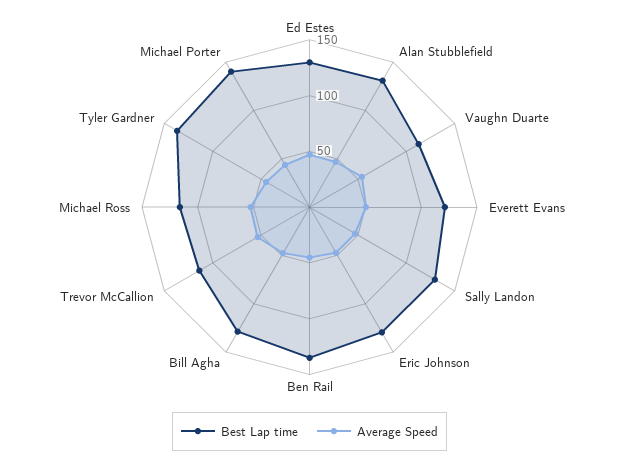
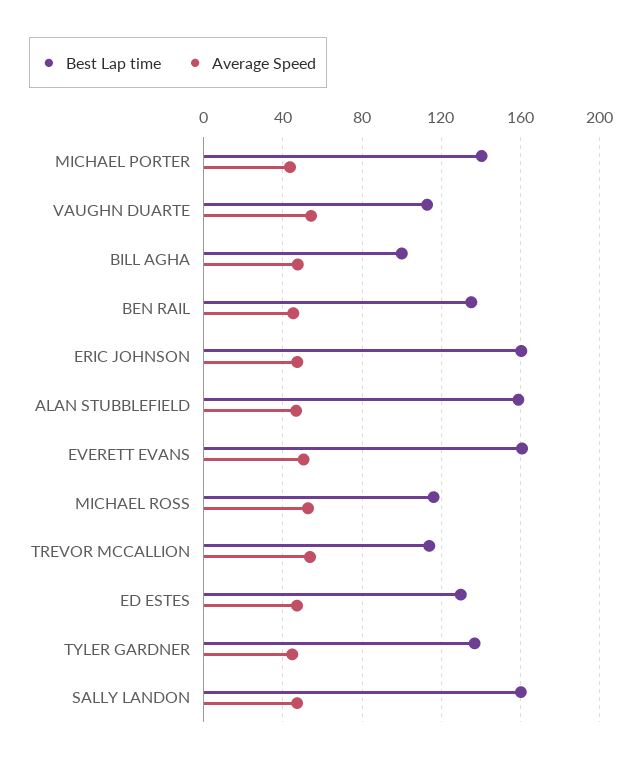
  {
    "Best Lap time": {
      "Ed Estes": 130,
-     "Alan Stubblefield": 130,
+     "Alan Stubblefield": 160,
      "Vaughn Duarte": 115,
-     "Everett Evans": 120,
+     "Everett Evans": 160,
-     "Sally Landon": 130,
+     "Sally Landon": 160,
-     "Eric Johnson": 130,
+     "Eric Johnson": 160,
      "Ben Rail": 135,
-     "Bill Agha": 130,
+     "Bill Agha": 100,
      "Trevor McCallion": 115,
      "Michael Ross": 115,
      "Tyler Gardner": 135,
      "Michael Porter": 140
    },
    "Average Speed": {
      "Ed Estes": 45,
      "Alan Stubblefield": 45,
      "Vaughn Duarte": 55,
      "Everett Evans": 50,
      "Sally Landon": 45,
      "Eric Johnson": 45,
      "Ben Rail": 45,
      "Bill Agha": 50,
      "Trevor McCallion": 55,
      "Michael Ross": 55,
      "Tyler Gardner": 45,
      "Michael Porter": 45
    }
  }

